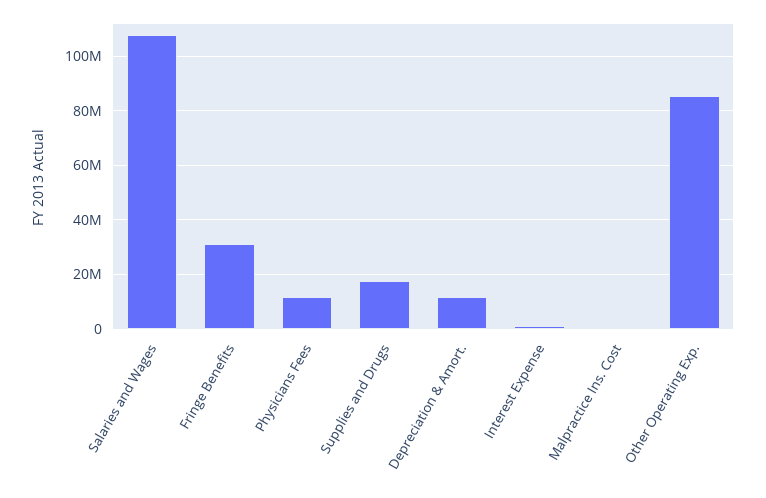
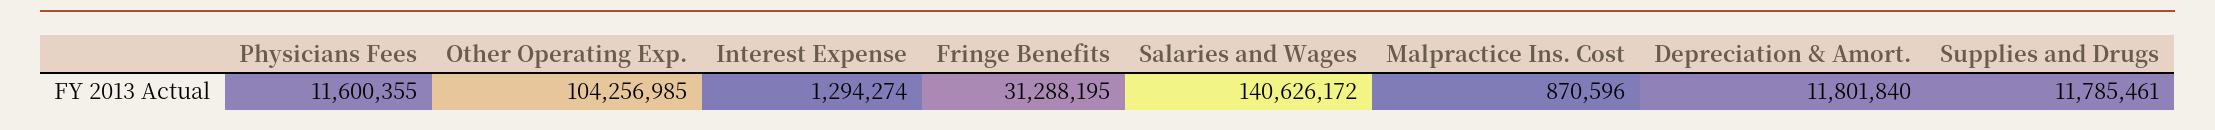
  {
-   "Salaries and Wages": 107500000,
+   "Salaries and Wages": 140626172,
    "Fringe Benefits": 31288195,
    "Physicians Fees": 11600355,
-   "Supplies and Drugs": 17500000,
+   "Supplies and Drugs": 11785461,
    "Depreciation & Amort.": 11801840,
    "Interest Expense": 1294274,
    "Malpractice Ins. Cost": 870596,
-   "Other Operating Exp.": 85000000
+   "Other Operating Exp.": 104256985
  }

